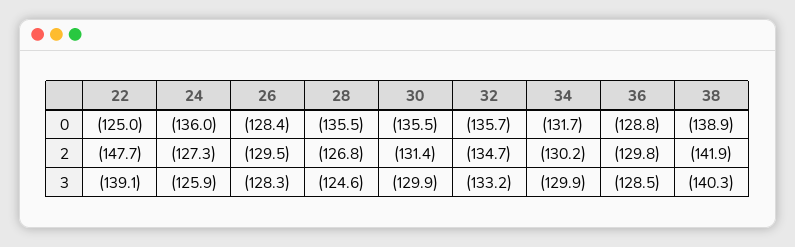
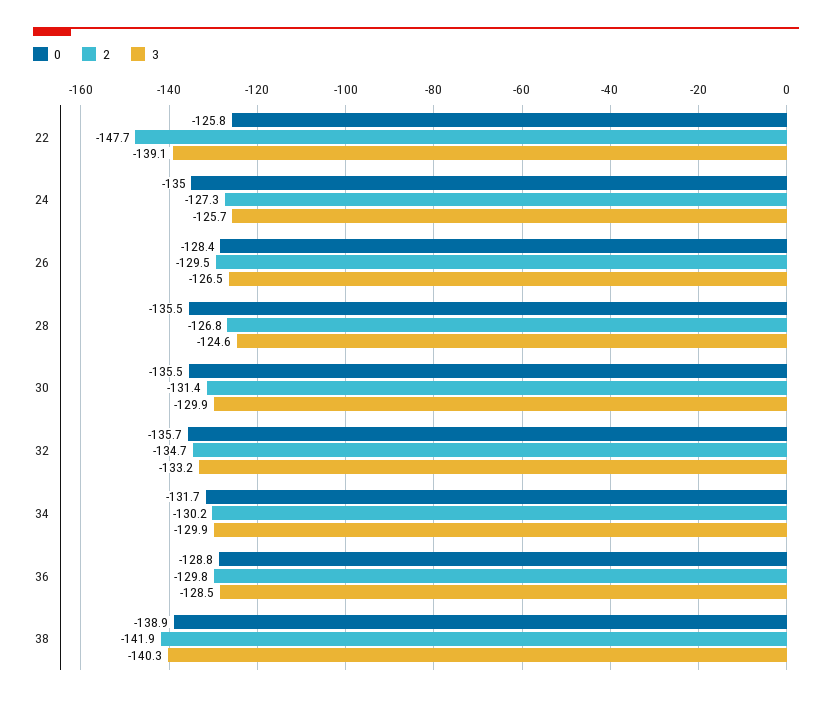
  {
    "0": {
-     "22": -125,
+     "22": -125.8,
-     "24": -136,
+     "24": -135,
      "26": -128.4,
      "28": -135.5,
      "30": -135.5,
      "32": -135.7,
      "34": -131.7,
      "36": -128.8,
      "38": -138.9
    },
    "2": {
      "22": -147.7,
      "24": -127.3,
      "26": -129.5,
      "28": -126.8,
      "30": -131.4,
      "32": -134.7,
      "34": -130.2,
      "36": -129.8,
      "38": -141.9
    },
    "3": {
      "22": -139.1,
-     "24": -125.9,
+     "24": -125.7,
-     "26": -128.3,
+     "26": -126.5,
      "28": -124.6,
      "30": -129.9,
      "32": -133.2,
      "34": -129.9,
      "36": -128.5,
      "38": -140.3
    }
  }

